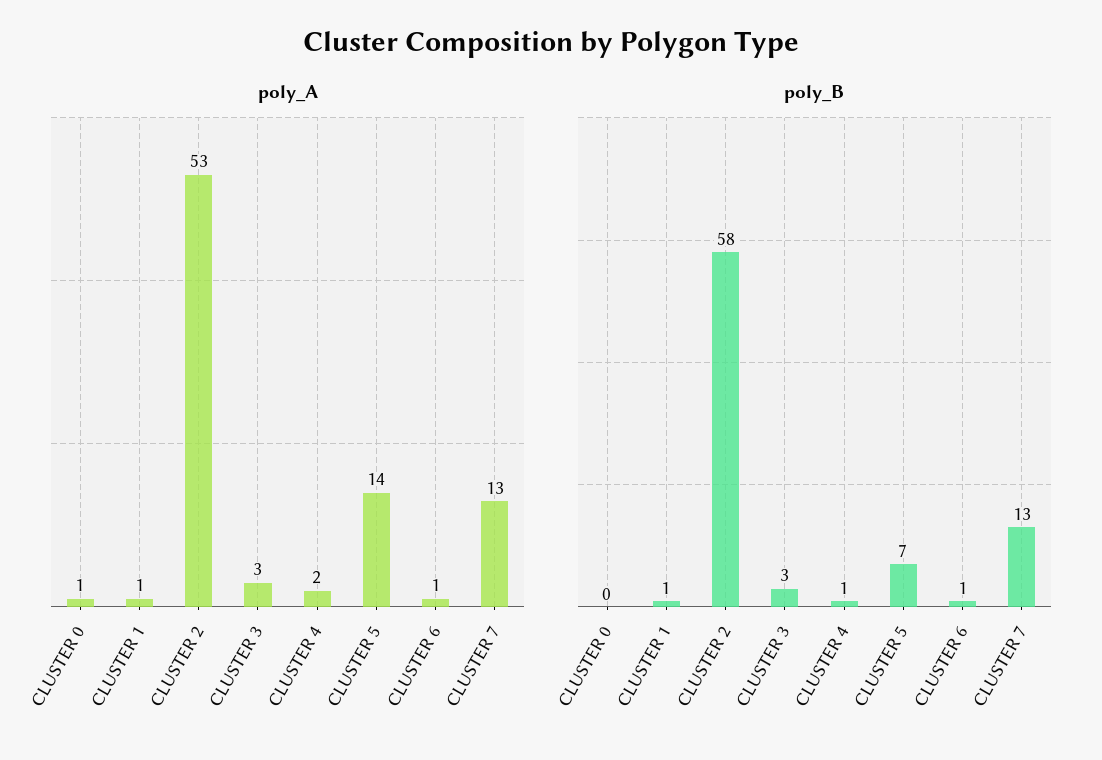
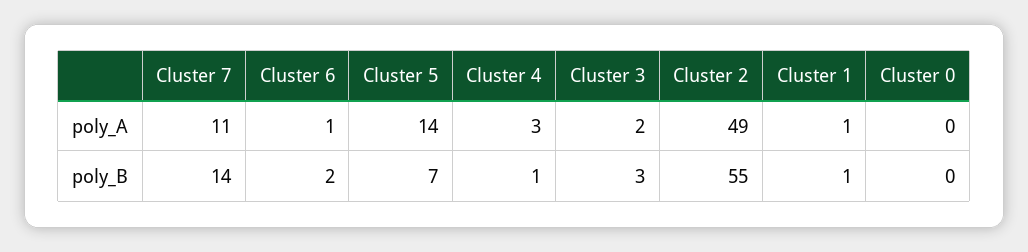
  {
    "poly_A": {
-     "CLUSTER 0": 1,
+     "CLUSTER 0": 0,
      "CLUSTER 1": 1,
-     "CLUSTER 2": 53,
+     "CLUSTER 2": 49,
-     "CLUSTER 3": 3,
+     "CLUSTER 3": 2,
-     "CLUSTER 4": 2,
+     "CLUSTER 4": 3,
      "CLUSTER 5": 14,
      "CLUSTER 6": 1,
-     "CLUSTER 7": 13
+     "CLUSTER 7": 11
    },
    "poly_B": {
      "CLUSTER 0": 0,
      "CLUSTER 1": 1,
-     "CLUSTER 2": 58,
+     "CLUSTER 2": 55,
      "CLUSTER 3": 3,
      "CLUSTER 4": 1,
      "CLUSTER 5": 7,
-     "CLUSTER 6": 1,
+     "CLUSTER 6": 2,
-     "CLUSTER 7": 13
+     "CLUSTER 7": 14
    }
  }

